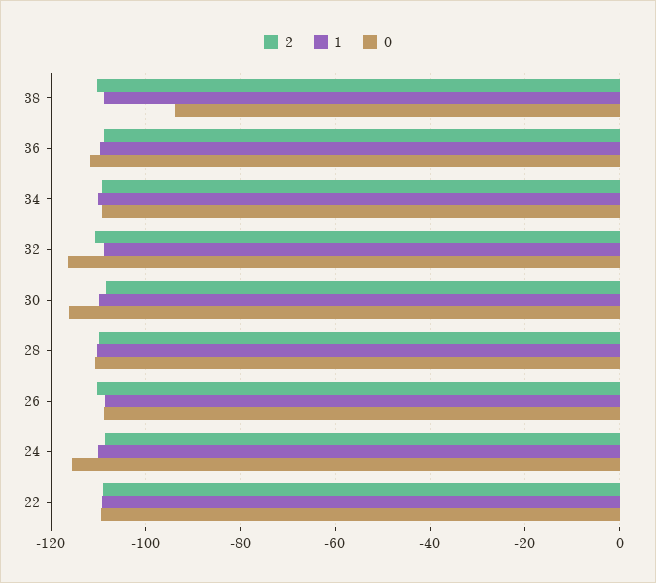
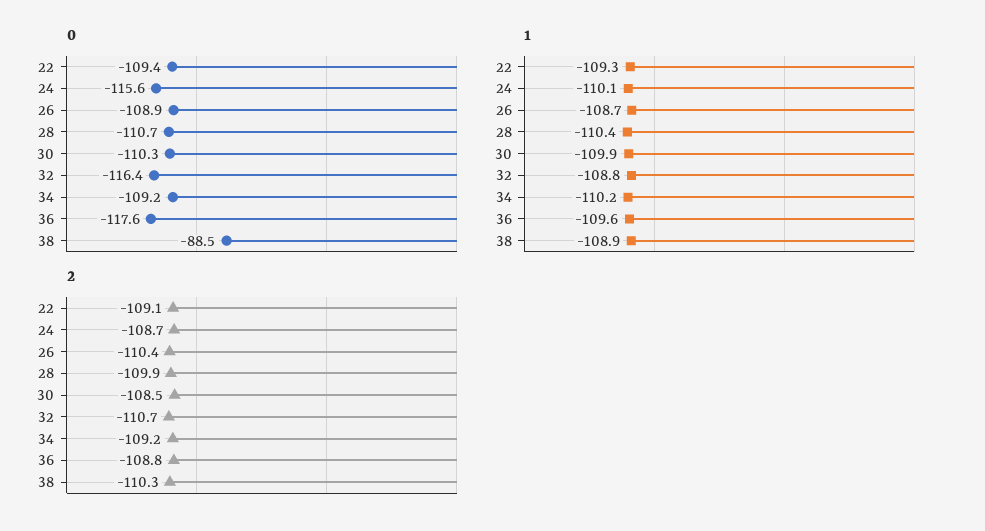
  {
    "2": {
      "38": -110.3,
      "36": -108.8,
      "34": -109.2,
      "32": -110.7,
      "30": -108.5,
      "28": -109.9,
      "26": -110.4,
      "24": -108.7,
      "22": -109.1
    },
    "1": {
      "38": -108.9,
      "36": -109.6,
      "34": -110.2,
      "32": -108.8,
      "30": -109.9,
      "28": -110.4,
      "26": -108.7,
      "24": -110.1,
      "22": -109.3
    },
    "0": {
-     "38": -94,
+     "38": -88.5,
-     "36": -112,
+     "36": -117.6,
      "34": -109.2,
      "32": -116.4,
-     "30": -116,
+     "30": -110.3,
      "28": -110.7,
      "26": -108.9,
      "24": -115.6,
      "22": -109.4
    }
  }

